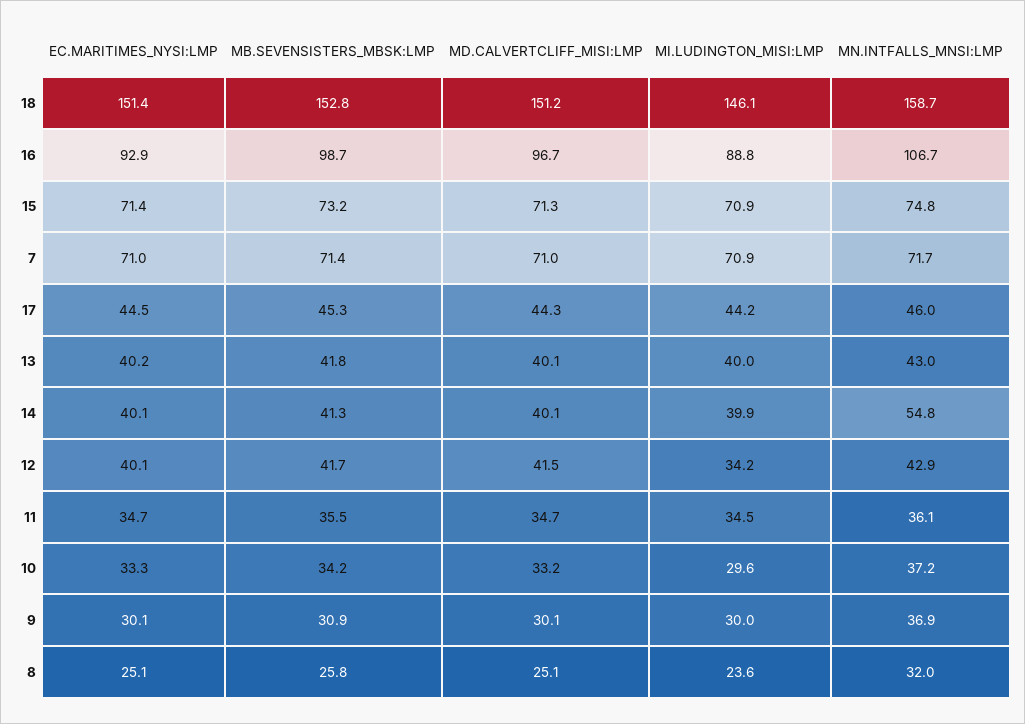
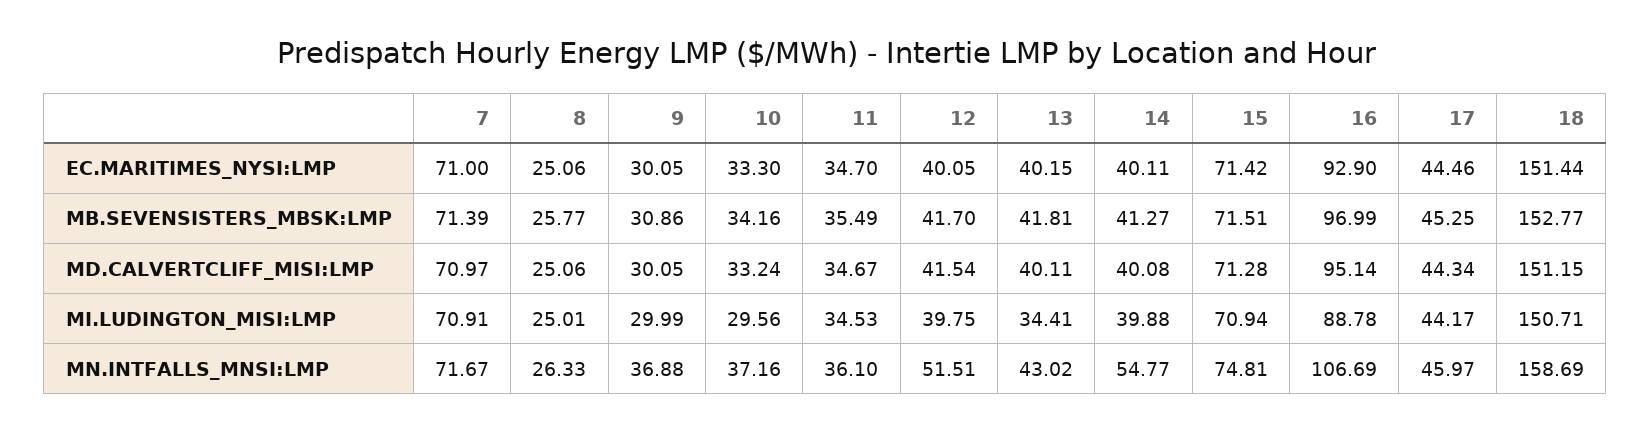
  {
    "EC.MARITIMES_NYSI:LMP": {
      "18": 151.44,
      "16": 92.9,
      "15": 71.42,
      "7": 71,
      "17": 44.46,
      "13": 40.15,
      "14": 40.11,
      "12": 40.05,
      "11": 34.7,
      "10": 33.3,
      "9": 30.05,
      "8": 25.06
    },
    "MB.SEVENSISTERS_MBSK:LMP": {
      "18": 152.77,
-     "16": 98.7,
+     "16": 96.99,
-     "15": 73.2,
+     "15": 71.51,
      "7": 71.39,
      "17": 45.25,
      "13": 41.81,
      "14": 41.27,
      "12": 41.7,
      "11": 35.49,
      "10": 34.16,
      "9": 30.86,
      "8": 25.77
    },
    "MD.CALVERTCLIFF_MISI:LMP": {
      "18": 151.15,
-     "16": 96.7,
+     "16": 95.14,
      "15": 71.28,
      "7": 70.97,
      "17": 44.34,
      "13": 40.11,
      "14": 40.08,
      "12": 41.54,
      "11": 34.67,
      "10": 33.24,
      "9": 30.05,
      "8": 25.06
    },
    "MI.LUDINGTON_MISI:LMP": {
-     "18": 146.1,
+     "18": 150.71,
      "16": 88.78,
      "15": 70.94,
      "7": 70.91,
      "17": 44.17,
-     "13": 40,
+     "13": 34.41,
      "14": 39.88,
-     "12": 34.2,
+     "12": 39.75,
      "11": 34.53,
      "10": 29.56,
      "9": 29.99,
-     "8": 23.6
+     "8": 25.01
    },
    "MN.INTFALLS_MNSI:LMP": {
      "18": 158.69,
      "16": 106.69,
      "15": 74.81,
      "7": 71.67,
      "17": 45.97,
      "13": 43.02,
      "14": 54.77,
-     "12": 42.9,
+     "12": 51.51,
      "11": 36.1,
      "10": 37.16,
      "9": 36.88,
-     "8": 32
+     "8": 26.33
    }
  }

